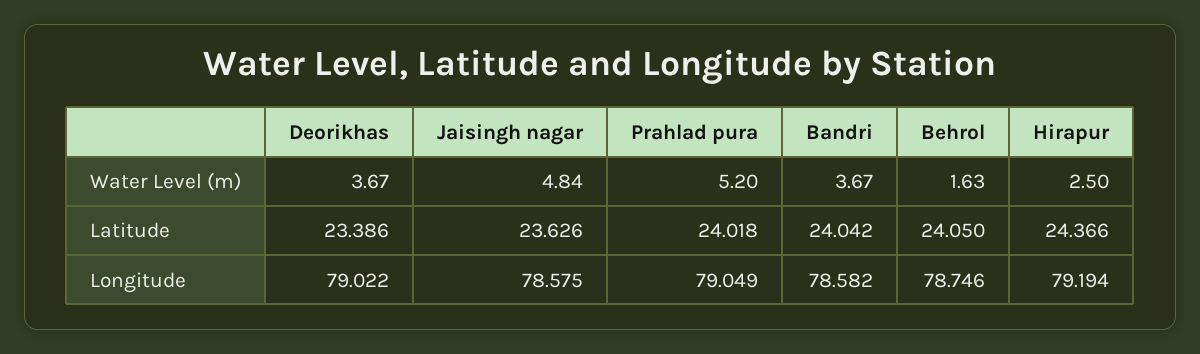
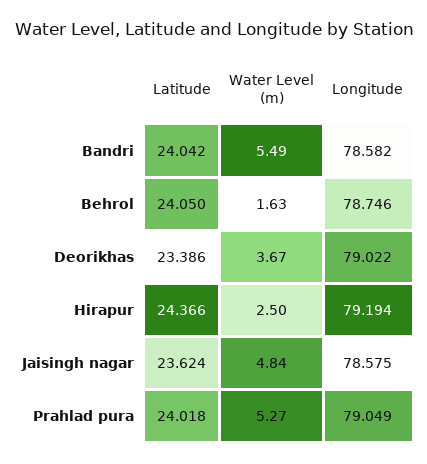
  {
    "Deorikhas": {
      "Water Level (m)": 3.67,
      "Latitude": 23.386,
      "Longitude": 79.022
    },
    "Jaisingh nagar": {
      "Water Level (m)": 4.84,
-     "Latitude": 23.626,
+     "Latitude": 23.624,
      "Longitude": 78.575
    },
    "Prahlad pura": {
-     "Water Level (m)": 5.2,
+     "Water Level (m)": 5.27,
      "Latitude": 24.018,
      "Longitude": 79.049
    },
    "Bandri": {
-     "Water Level (m)": 3.67,
+     "Water Level (m)": 5.49,
      "Latitude": 24.042,
      "Longitude": 78.582
    },
    "Behrol": {
      "Water Level (m)": 1.63,
      "Latitude": 24.05,
      "Longitude": 78.746
    },
    "Hirapur": {
      "Water Level (m)": 2.5,
      "Latitude": 24.366,
      "Longitude": 79.194
    }
  }

